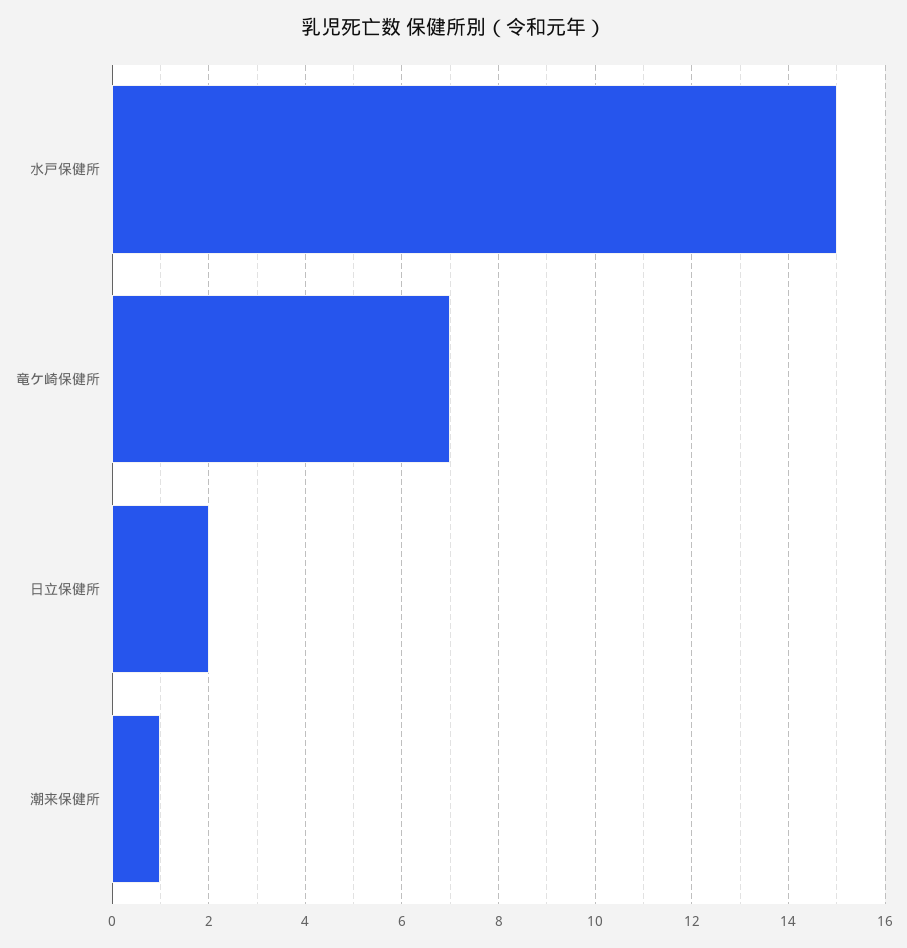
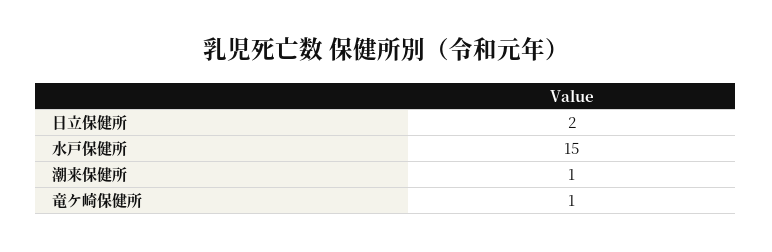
  {
    "水戸保健所": 15,
-   "竜ケ崎保健所": 7,
+   "竜ケ崎保健所": 1,
    "日立保健所": 2,
    "潮来保健所": 1
  }

